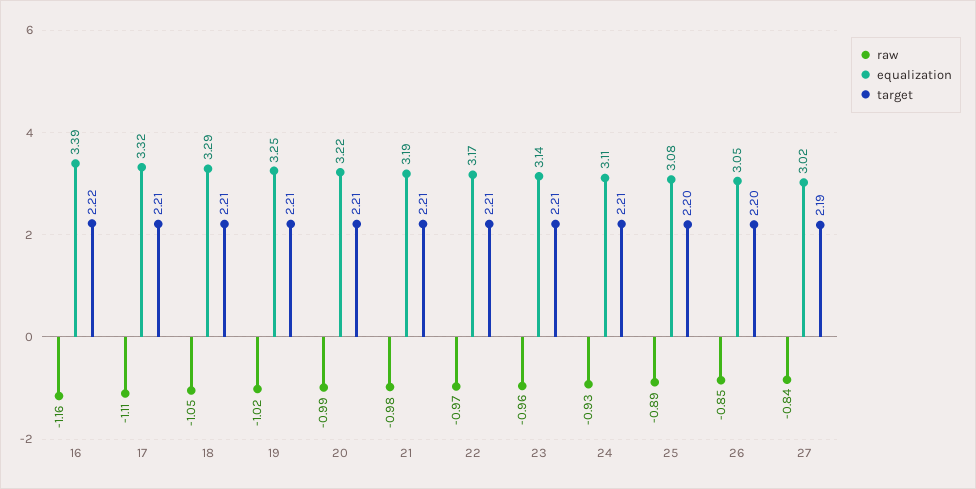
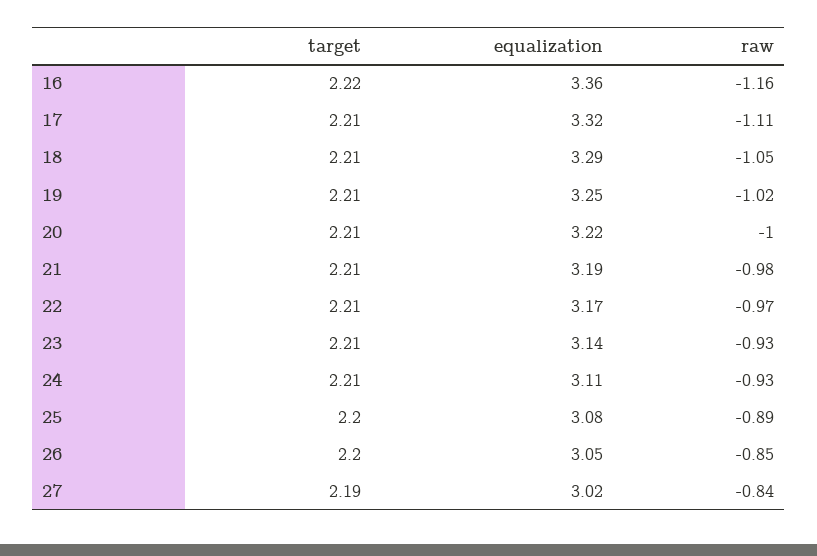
  {
    "raw": {
      "16": -1.16,
      "17": -1.11,
      "18": -1.05,
      "19": -1.02,
-     "20": -0.99,
+     "20": -1,
      "21": -0.98,
      "22": -0.97,
-     "23": -0.96,
+     "23": -0.93,
      "24": -0.93,
      "25": -0.89,
      "26": -0.85,
      "27": -0.84
    },
    "equalization": {
-     "16": 3.39,
+     "16": 3.36,
      "17": 3.32,
      "18": 3.29,
      "19": 3.25,
      "20": 3.22,
      "21": 3.19,
      "22": 3.17,
      "23": 3.14,
      "24": 3.11,
      "25": 3.08,
      "26": 3.05,
      "27": 3.02
    },
    "target": {
      "16": 2.22,
      "17": 2.21,
      "18": 2.21,
      "19": 2.21,
      "20": 2.21,
      "21": 2.21,
      "22": 2.21,
      "23": 2.21,
      "24": 2.21,
      "25": 2.2,
      "26": 2.2,
      "27": 2.19
    }
  }

